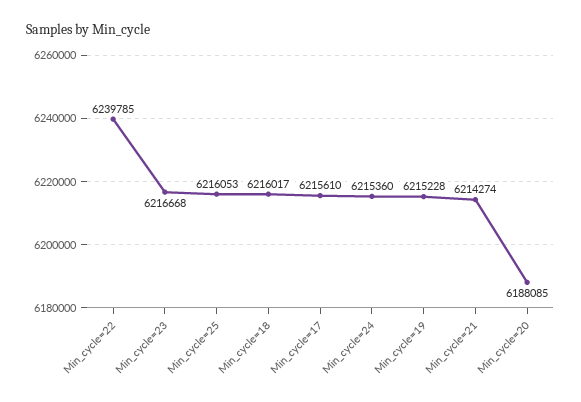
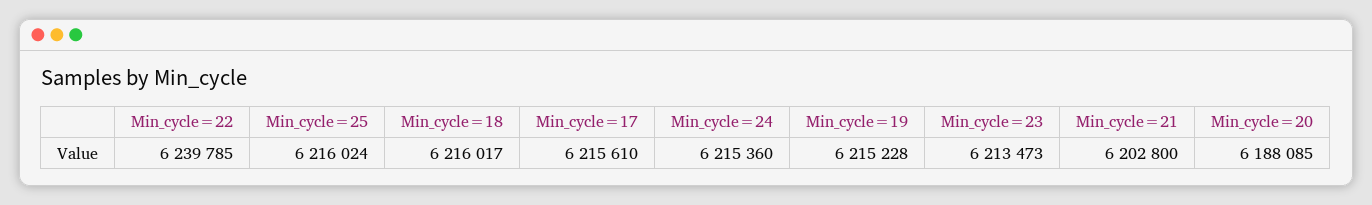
  {
    "Min_cycle=22": 6239785,
-   "Min_cycle=23": 6216668,
+   "Min_cycle=23": 6213473,
-   "Min_cycle=25": 6216053,
+   "Min_cycle=25": 6216024,
    "Min_cycle=18": 6216017,
    "Min_cycle=17": 6215610,
    "Min_cycle=24": 6215360,
    "Min_cycle=19": 6215228,
-   "Min_cycle=21": 6214274,
+   "Min_cycle=21": 6202800,
    "Min_cycle=20": 6188085
  }

